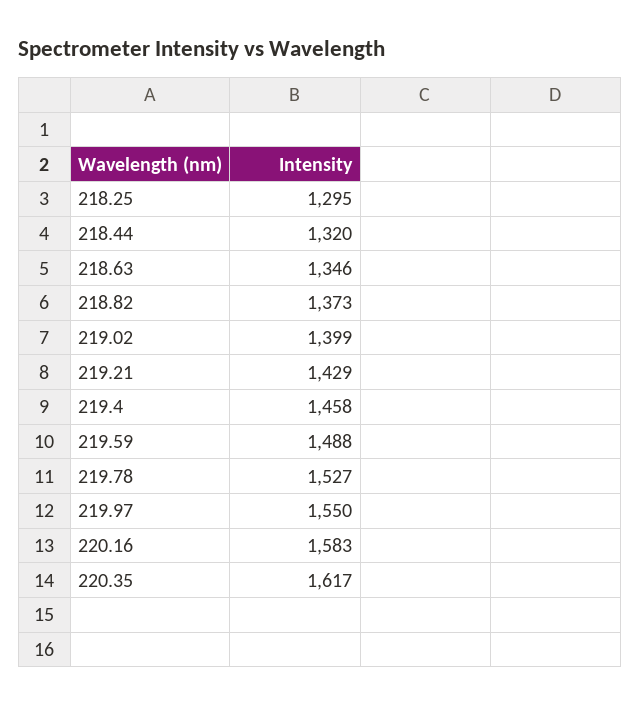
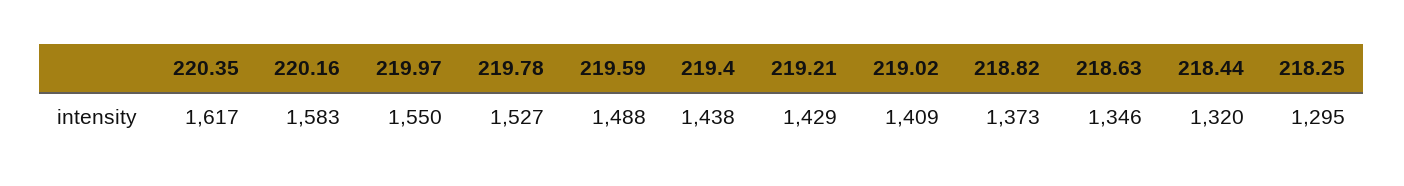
  {
    "218.25": 1295,
    "218.44": 1320,
    "218.63": 1346,
    "218.82": 1373,
-   "219.02": 1399,
+   "219.02": 1409,
    "219.21": 1429,
-   "219.4": 1458,
+   "219.4": 1438,
    "219.59": 1488,
    "219.78": 1527,
    "219.97": 1550,
    "220.16": 1583,
    "220.35": 1617
  }

